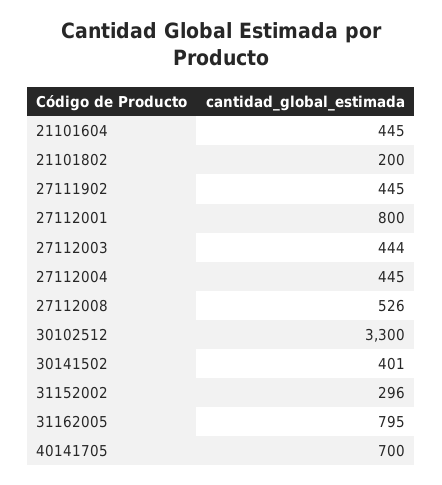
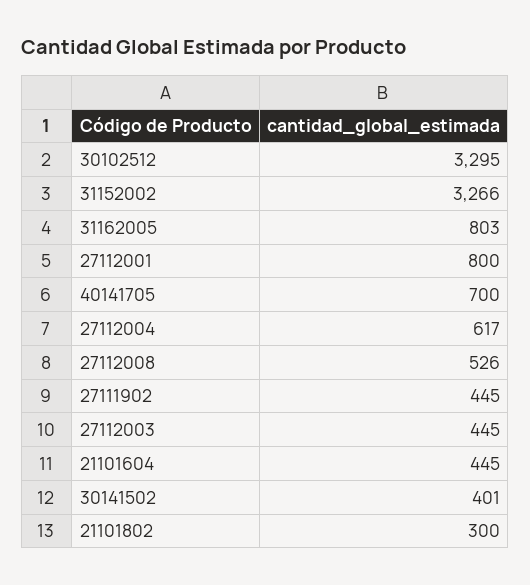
  {
    "21101604": 445,
-   "21101802": 200,
+   "21101802": 300,
    "27111902": 445,
    "27112001": 800,
-   "27112003": 444,
+   "27112003": 445,
-   "27112004": 445,
+   "27112004": 617,
    "27112008": 526,
-   "30102512": 3300,
+   "30102512": 3295,
    "30141502": 401,
-   "31152002": 296,
+   "31152002": 3266,
-   "31162005": 795,
+   "31162005": 803,
    "40141705": 700
  }

